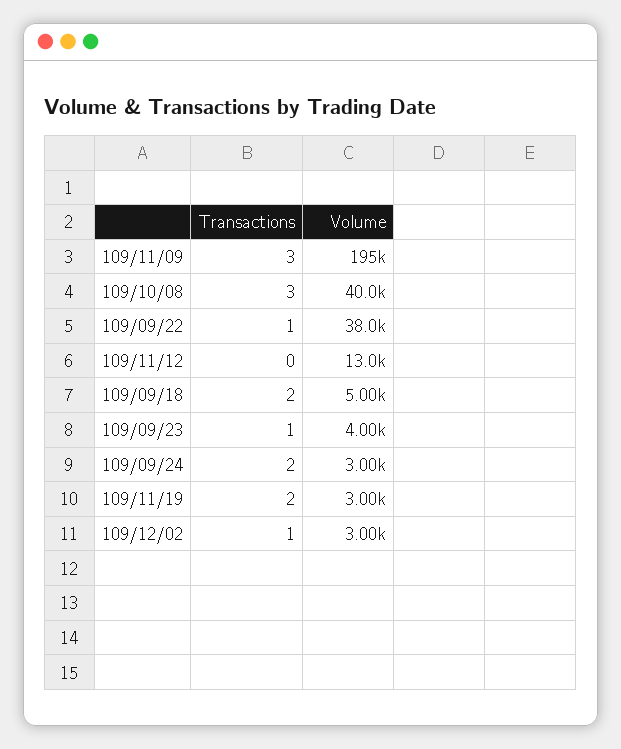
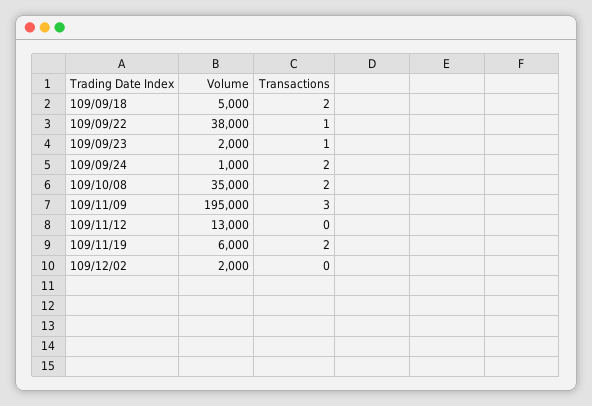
  {
    "Transactions": {
      "109/11/09": 3,
-     "109/10/08": 3,
+     "109/10/08": 2,
      "109/09/22": 1,
      "109/11/12": 0,
      "109/09/18": 2,
      "109/09/23": 1,
      "109/09/24": 2,
      "109/11/19": 2,
-     "109/12/02": 1
+     "109/12/02": 0
    },
    "Volume": {
      "109/11/09": 195000,
-     "109/10/08": 40000,
+     "109/10/08": 35000,
      "109/09/22": 38000,
      "109/11/12": 13000,
      "109/09/18": 5000,
-     "109/09/23": 4000,
+     "109/09/23": 2000,
-     "109/09/24": 3000,
+     "109/09/24": 1000,
-     "109/11/19": 3000,
+     "109/11/19": 6000,
-     "109/12/02": 3000
+     "109/12/02": 2000
    }
  }

